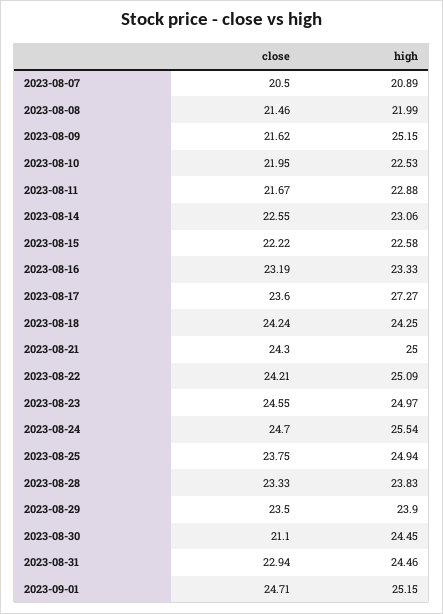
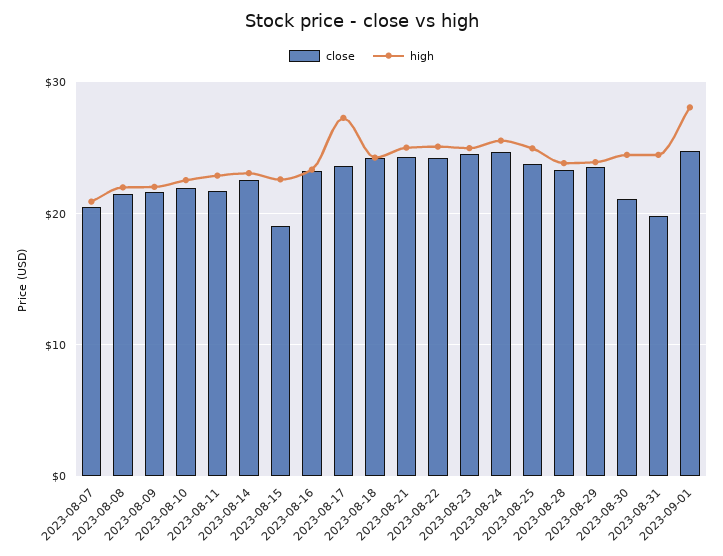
  {
    "close": {
      "2023-08-07": 20.5,
      "2023-08-08": 21.46,
      "2023-08-09": 21.62,
      "2023-08-10": 21.95,
      "2023-08-11": 21.67,
      "2023-08-14": 22.55,
-     "2023-08-15": 22.22,
+     "2023-08-15": 19,
      "2023-08-16": 23.19,
      "2023-08-17": 23.6,
      "2023-08-18": 24.24,
      "2023-08-21": 24.3,
      "2023-08-22": 24.21,
      "2023-08-23": 24.55,
      "2023-08-24": 24.7,
      "2023-08-25": 23.75,
      "2023-08-28": 23.33,
      "2023-08-29": 23.5,
      "2023-08-30": 21.1,
-     "2023-08-31": 22.94,
+     "2023-08-31": 20,
      "2023-09-01": 24.71
    },
    "high": {
      "2023-08-07": 20.89,
      "2023-08-08": 21.99,
-     "2023-08-09": 25.15,
+     "2023-08-09": 22,
      "2023-08-10": 22.53,
      "2023-08-11": 22.88,
      "2023-08-14": 23.06,
      "2023-08-15": 22.58,
      "2023-08-16": 23.33,
      "2023-08-17": 27.27,
      "2023-08-18": 24.25,
      "2023-08-21": 25,
      "2023-08-22": 25.09,
      "2023-08-23": 24.97,
      "2023-08-24": 25.54,
      "2023-08-25": 24.94,
      "2023-08-28": 23.83,
      "2023-08-29": 23.9,
      "2023-08-30": 24.45,
      "2023-08-31": 24.46,
-     "2023-09-01": 25.15
+     "2023-09-01": 28
    }
  }

